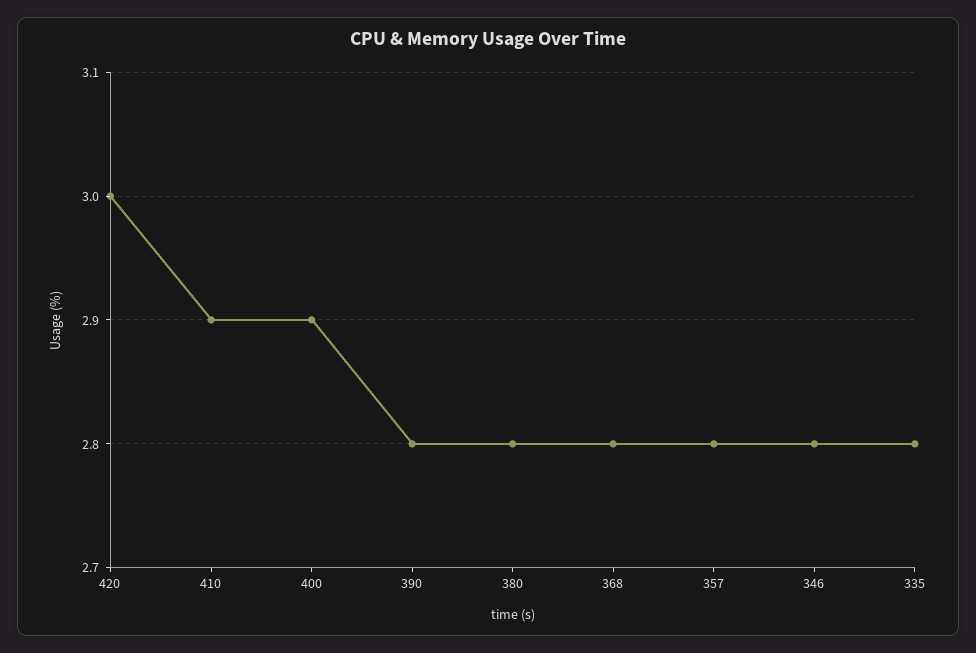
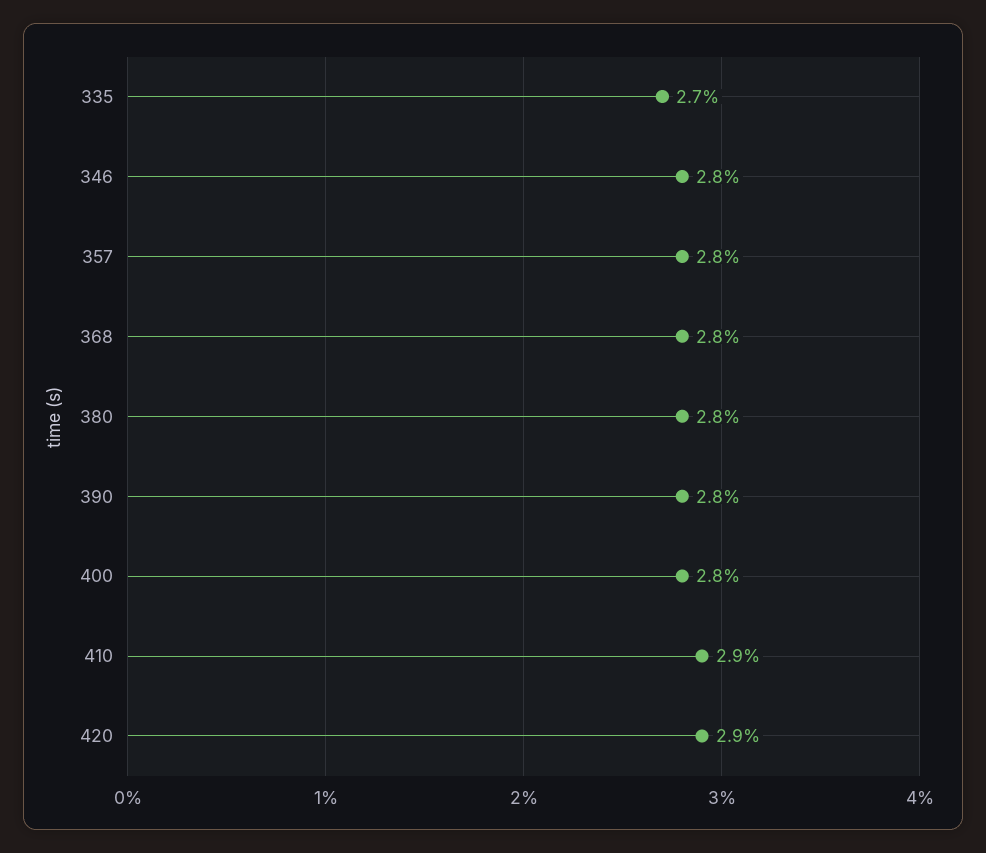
  {
-   "420": 3,
+   "420": 2.9,
    "410": 2.9,
-   "400": 2.9,
+   "400": 2.8,
    "390": 2.8,
    "380": 2.8,
    "368": 2.8,
    "357": 2.8,
    "346": 2.8,
-   "335": 2.8
+   "335": 2.7
  }

